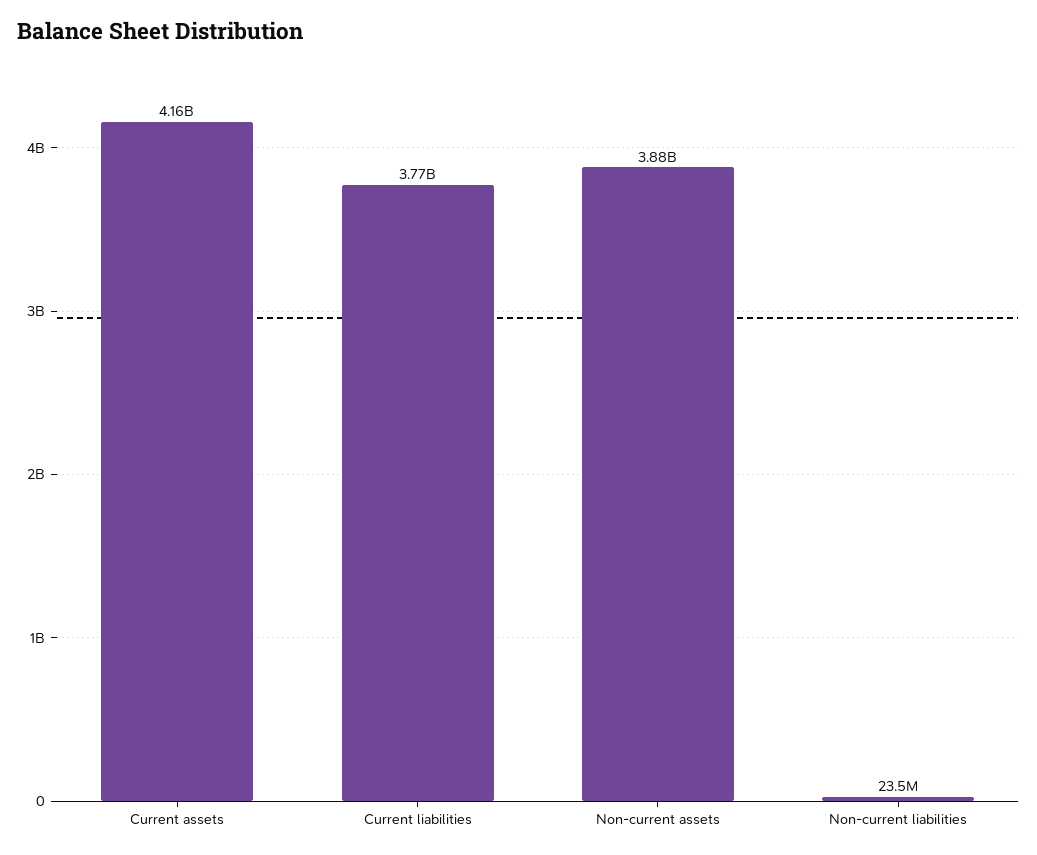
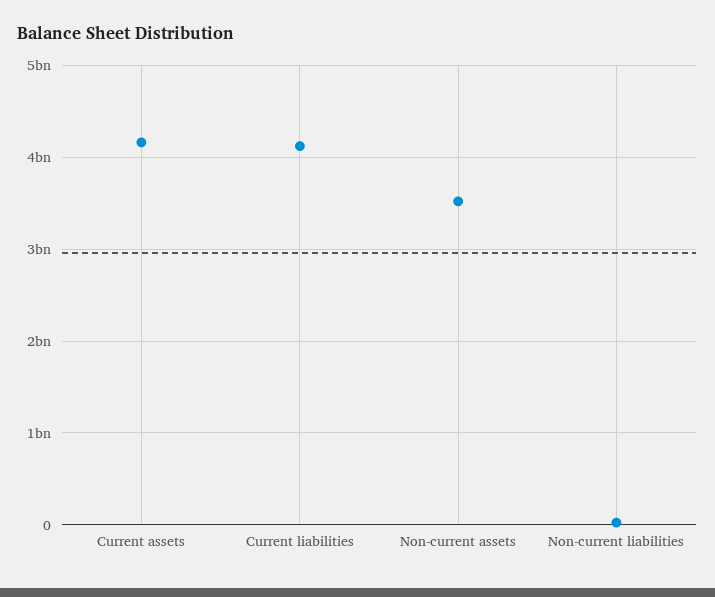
  {
    "Current assets": 4160000000,
-   "Current liabilities": 3770000000,
+   "Current liabilities": 4100000000,
-   "Non-current assets": 3880000000,
+   "Non-current assets": 3500000000,
    "Non-current liabilities": 23500000
  }

